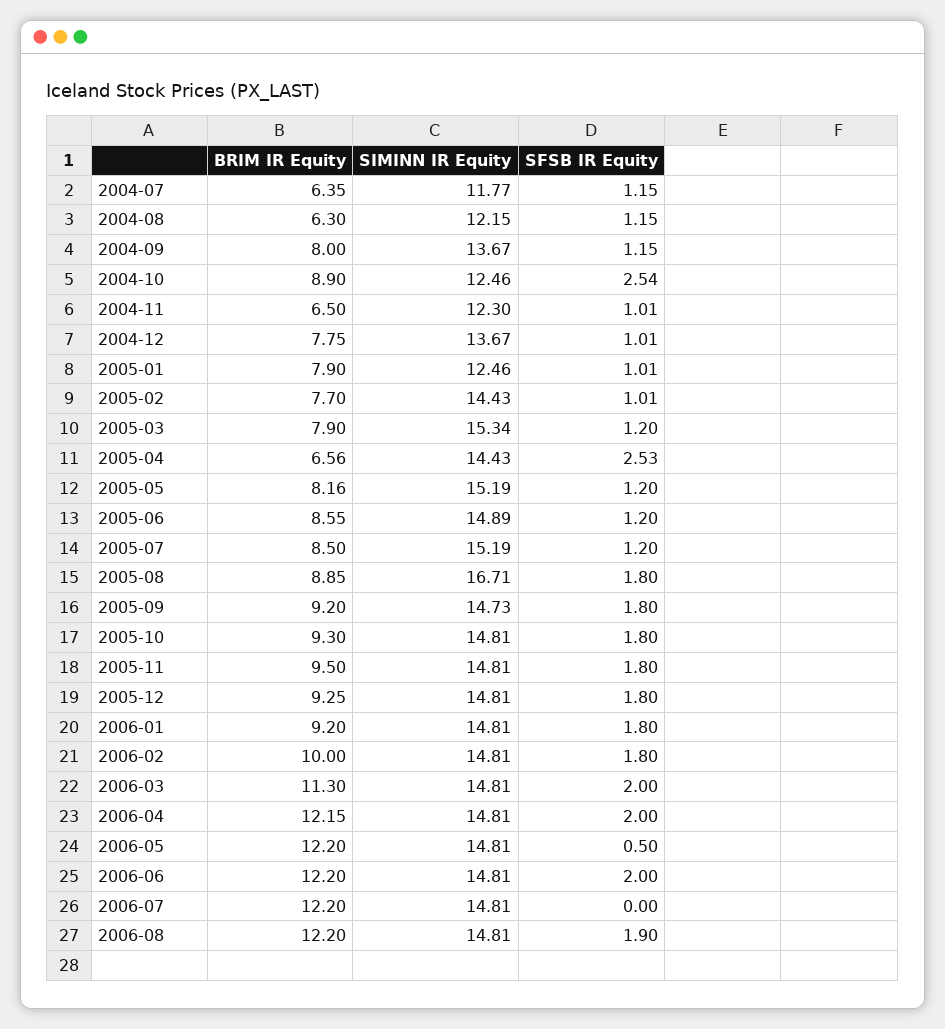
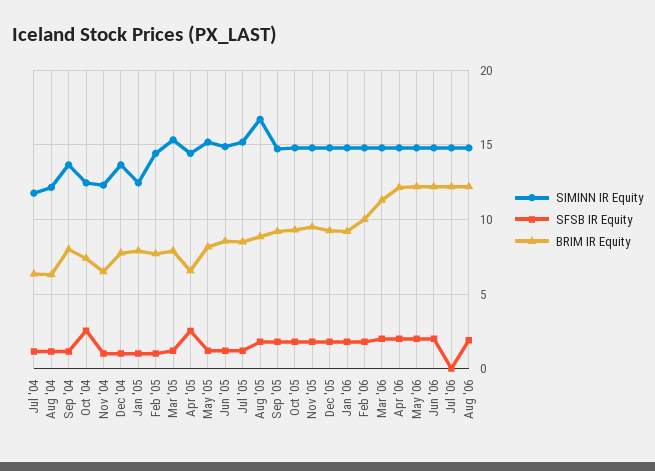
  {
    "BRIM IR Equity": {
      "2004-07": 6.35,
      "2004-08": 6.3,
      "2004-09": 8,
-     "2004-10": 8.9,
+     "2004-10": 7.5,
      "2004-11": 6.5,
      "2004-12": 7.75,
      "2005-01": 7.9,
      "2005-02": 7.7,
      "2005-03": 7.9,
      "2005-04": 6.56,
      "2005-05": 8.16,
      "2005-06": 8.55,
      "2005-07": 8.5,
      "2005-08": 8.85,
      "2005-09": 9.2,
      "2005-10": 9.3,
      "2005-11": 9.5,
      "2005-12": 9.25,
      "2006-01": 9.2,
      "2006-02": 10,
      "2006-03": 11.3,
      "2006-04": 12.15,
      "2006-05": 12.2,
      "2006-06": 12.2,
      "2006-07": 12.2,
      "2006-08": 12.2
    },
    "SIMINN IR Equity": {
      "2004-07": 11.77,
      "2004-08": 12.15,
      "2004-09": 13.67,
      "2004-10": 12.46,
      "2004-11": 12.3,
      "2004-12": 13.67,
      "2005-01": 12.46,
      "2005-02": 14.43,
      "2005-03": 15.34,
      "2005-04": 14.43,
      "2005-05": 15.19,
      "2005-06": 14.89,
      "2005-07": 15.19,
      "2005-08": 16.71,
      "2005-09": 14.73,
      "2005-10": 14.81,
      "2005-11": 14.81,
      "2005-12": 14.81,
      "2006-01": 14.81,
      "2006-02": 14.81,
      "2006-03": 14.81,
      "2006-04": 14.81,
      "2006-05": 14.81,
      "2006-06": 14.81,
      "2006-07": 14.81,
      "2006-08": 14.81
    },
    "SFSB IR Equity": {
      "2004-07": 1.15,
      "2004-08": 1.15,
      "2004-09": 1.15,
      "2004-10": 2.54,
      "2004-11": 1.01,
      "2004-12": 1.01,
      "2005-01": 1.01,
      "2005-02": 1.01,
      "2005-03": 1.2,
      "2005-04": 2.53,
      "2005-05": 1.2,
      "2005-06": 1.2,
      "2005-07": 1.2,
      "2005-08": 1.8,
      "2005-09": 1.8,
      "2005-10": 1.8,
      "2005-11": 1.8,
      "2005-12": 1.8,
      "2006-01": 1.8,
      "2006-02": 1.8,
      "2006-03": 2,
      "2006-04": 2,
-     "2006-05": 0.5,
+     "2006-05": 2,
      "2006-06": 2,
      "2006-07": 0,
      "2006-08": 1.9
    }
  }

